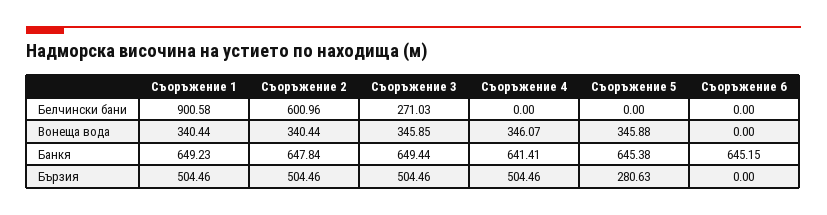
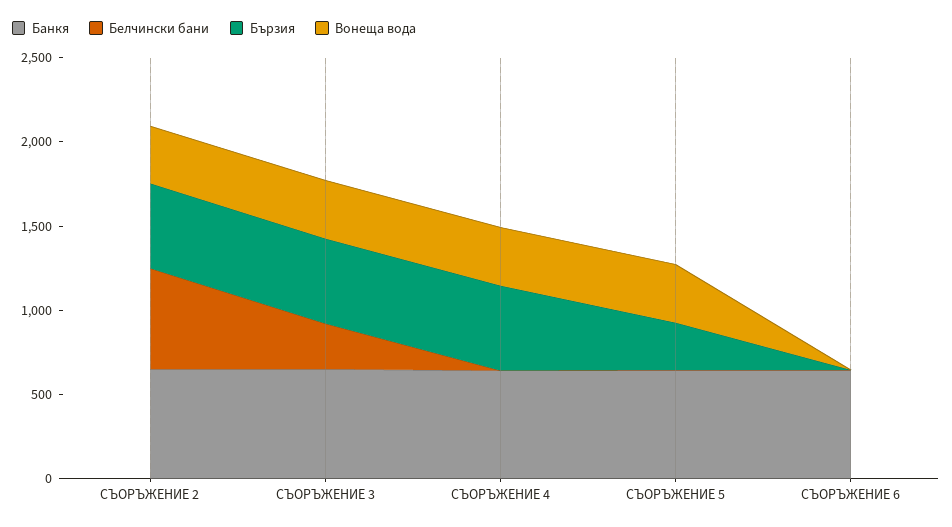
  {
    "Белчински бани": {
-     "Съоръжение 1": 900.58,
      "Съоръжение 2": 600.96,
      "Съоръжение 3": 271.03,
      "Съоръжение 4": 0,
      "Съоръжение 5": 0,
      "Съоръжение 6": 0
    },
    "Вонеща вода": {
-     "Съоръжение 1": 340.44,
      "Съоръжение 2": 340.44,
      "Съоръжение 3": 345.85,
      "Съоръжение 4": 346.07,
      "Съоръжение 5": 345.88,
      "Съоръжение 6": 0
    },
    "Банкя": {
-     "Съоръжение 1": 649.23,
      "Съоръжение 2": 647.84,
      "Съоръжение 3": 649.44,
      "Съоръжение 4": 641.41,
      "Съоръжение 5": 645.38,
      "Съоръжение 6": 645.15
    },
    "Бързия": {
-     "Съоръжение 1": 504.46,
      "Съоръжение 2": 504.46,
      "Съоръжение 3": 504.46,
      "Съоръжение 4": 504.46,
      "Съоръжение 5": 280.63,
      "Съоръжение 6": 0
    }
  }

